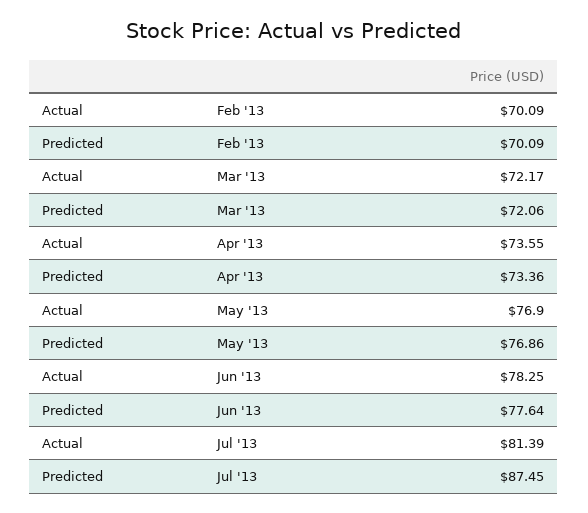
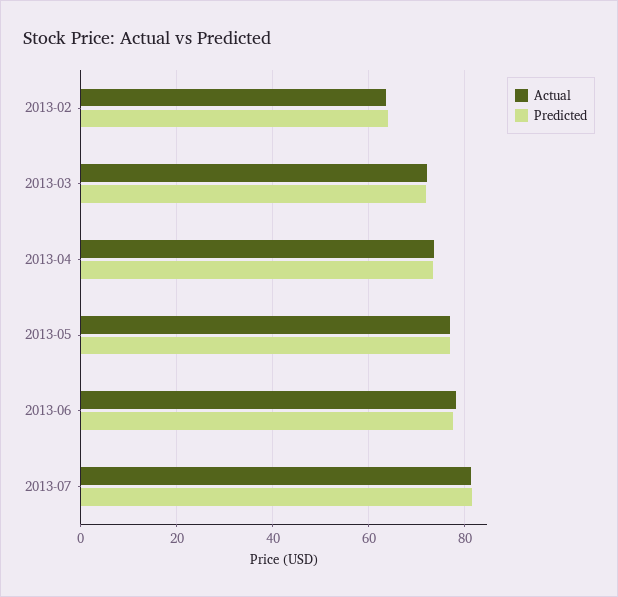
  {
    "Actual": {
-     "Feb '13": 70.09,
+     "Feb '13": 64,
      "Mar '13": 72.17,
      "Apr '13": 73.55,
      "May '13": 76.9,
      "Jun '13": 78.25,
      "Jul '13": 81.39
    },
    "Predicted": {
-     "Feb '13": 70.09,
+     "Feb '13": 64,
      "Mar '13": 72.06,
      "Apr '13": 73.36,
      "May '13": 76.86,
      "Jun '13": 77.64,
-     "Jul '13": 87.45
+     "Jul '13": 82
    }
  }

